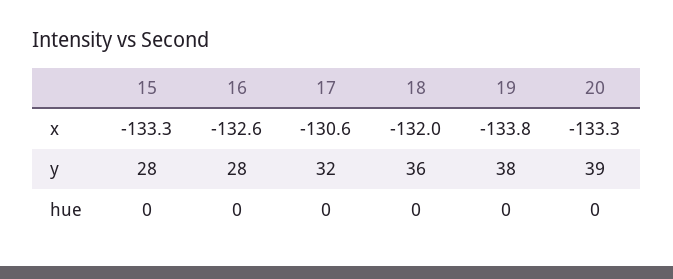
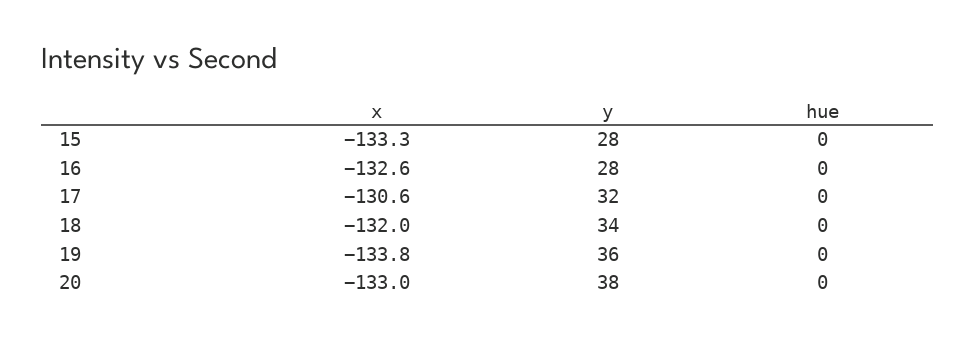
  {
    "15": {
      "x": -133.3,
      "y": 28,
      "hue": 0
    },
    "16": {
      "x": -132.6,
      "y": 28,
      "hue": 0
    },
    "17": {
      "x": -130.6,
      "y": 32,
      "hue": 0
    },
    "18": {
      "x": -132,
-     "y": 36,
+     "y": 34,
      "hue": 0
    },
    "19": {
      "x": -133.8,
-     "y": 38,
+     "y": 36,
      "hue": 0
    },
    "20": {
-     "x": -133.3,
+     "x": -133,
-     "y": 39,
+     "y": 38,
      "hue": 0
    }
  }

